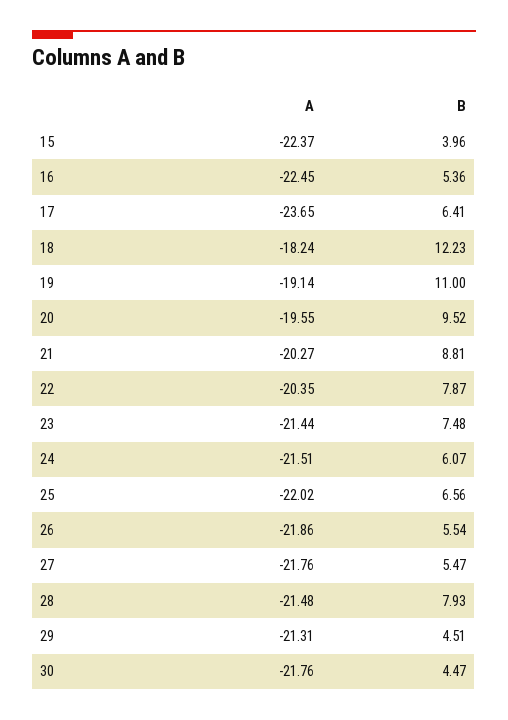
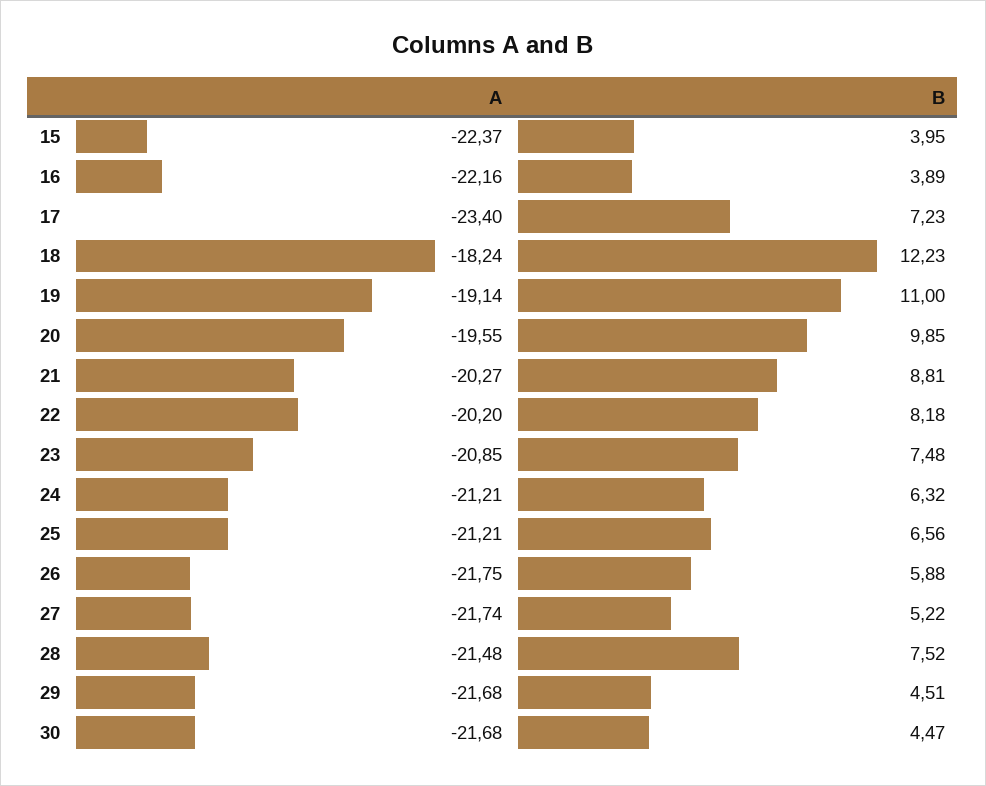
  {
    "A": {
      "15": -22.37,
-     "16": -22.45,
+     "16": -22.16,
-     "17": -23.65,
+     "17": -23.4,
      "18": -18.24,
      "19": -19.14,
      "20": -19.55,
      "21": -20.27,
-     "22": -20.35,
+     "22": -20.2,
-     "23": -21.44,
+     "23": -20.85,
-     "24": -21.51,
+     "24": -21.21,
-     "25": -22.02,
+     "25": -21.21,
-     "26": -21.86,
+     "26": -21.75,
-     "27": -21.76,
+     "27": -21.74,
      "28": -21.48,
-     "29": -21.31,
+     "29": -21.68,
-     "30": -21.76
+     "30": -21.68
    },
    "B": {
-     "15": 3.96,
+     "15": 3.95,
-     "16": 5.36,
+     "16": 3.89,
-     "17": 6.41,
+     "17": 7.23,
      "18": 12.23,
      "19": 11,
-     "20": 9.52,
+     "20": 9.85,
      "21": 8.81,
-     "22": 7.87,
+     "22": 8.18,
      "23": 7.48,
-     "24": 6.07,
+     "24": 6.32,
      "25": 6.56,
-     "26": 5.54,
+     "26": 5.88,
-     "27": 5.47,
+     "27": 5.22,
-     "28": 7.93,
+     "28": 7.52,
      "29": 4.51,
      "30": 4.47
    }
  }

